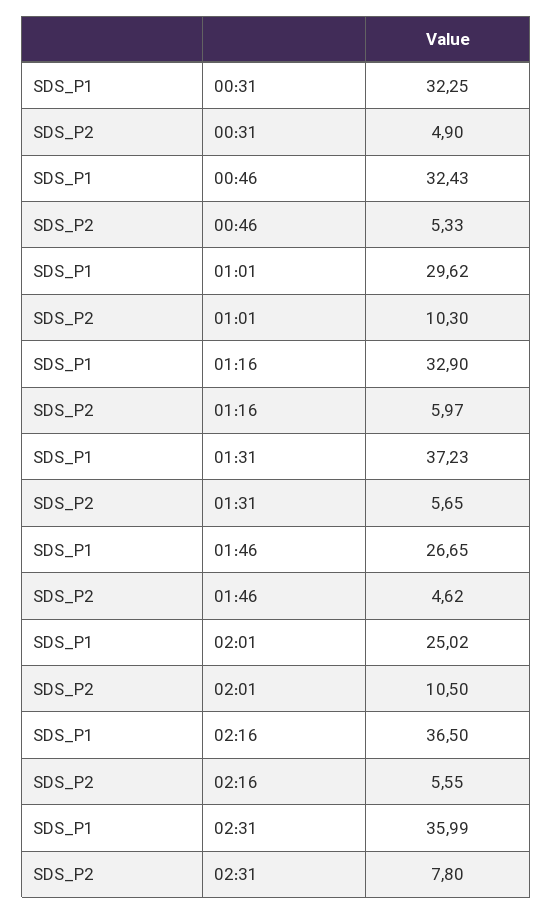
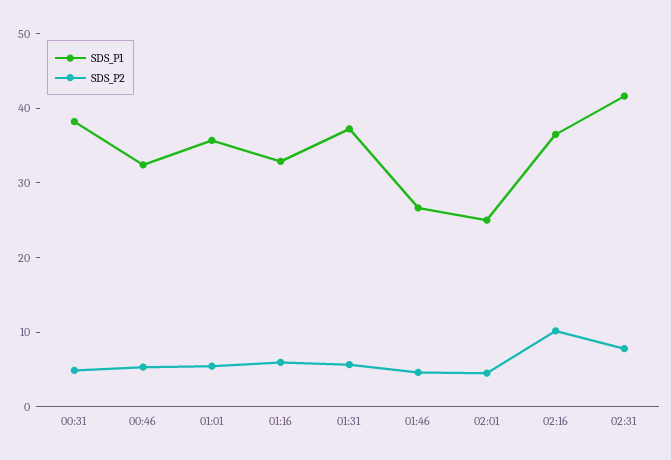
  {
    "SDS_P1": {
-     "00:31": 32.25,
+     "00:31": 38,
      "00:46": 32.43,
-     "01:01": 29.62,
+     "01:01": 36,
      "01:16": 32.9,
      "01:31": 37.23,
      "01:46": 26.65,
      "02:01": 25.02,
      "02:16": 36.5,
-     "02:31": 35.99
+     "02:31": 42
    },
    "SDS_P2": {
      "00:31": 4.9,
      "00:46": 5.33,
-     "01:01": 10.3,
+     "01:01": 6,
      "01:16": 5.97,
      "01:31": 5.65,
      "01:46": 4.62,
-     "02:01": 10.5,
+     "02:01": 4,
-     "02:16": 5.55,
+     "02:16": 10,
      "02:31": 7.8
    }
  }

